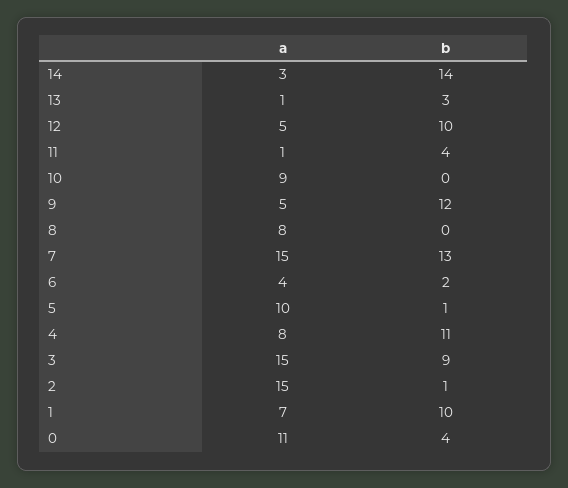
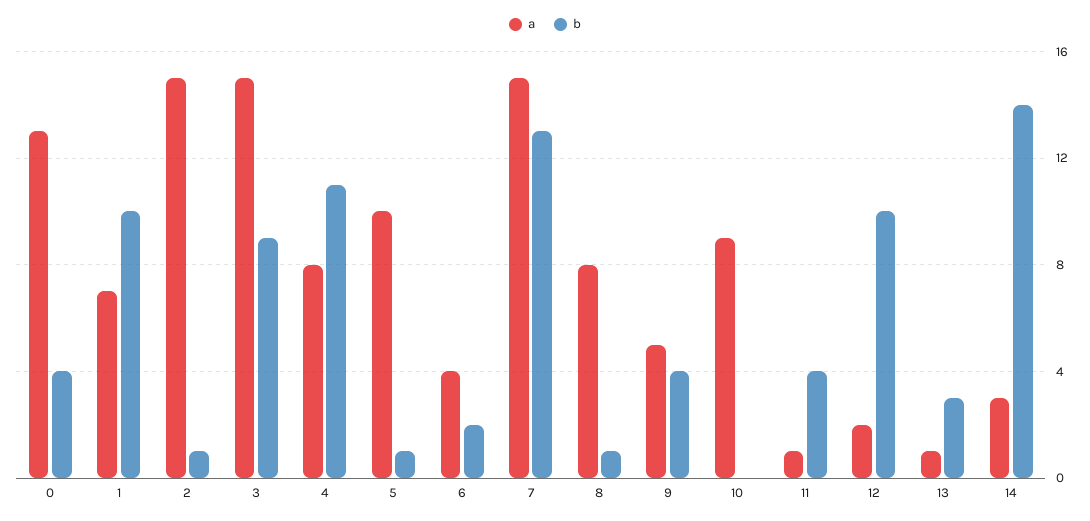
  {
    "a": {
      "14": 3,
      "13": 1,
-     "12": 5,
+     "12": 2,
      "11": 1,
      "10": 9,
      "9": 5,
      "8": 8,
      "7": 15,
      "6": 4,
      "5": 10,
      "4": 8,
      "3": 15,
      "2": 15,
      "1": 7,
-     "0": 11
+     "0": 13
    },
    "b": {
      "14": 14,
      "13": 3,
      "12": 10,
      "11": 4,
      "10": 0,
-     "9": 12,
+     "9": 4,
-     "8": 0,
+     "8": 1,
      "7": 13,
      "6": 2,
      "5": 1,
      "4": 11,
      "3": 9,
      "2": 1,
      "1": 10,
      "0": 4
    }
  }

